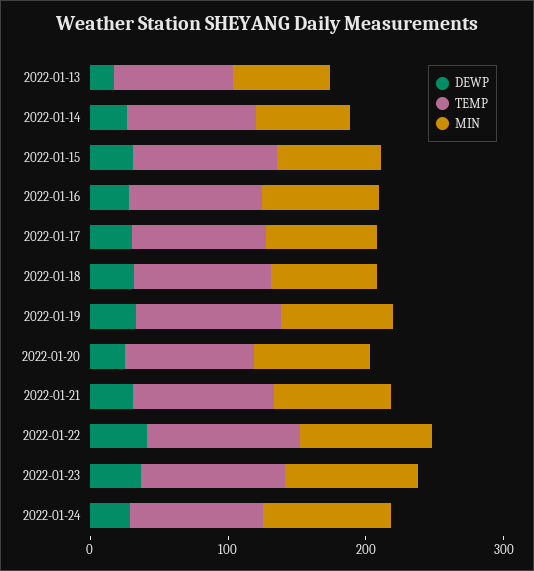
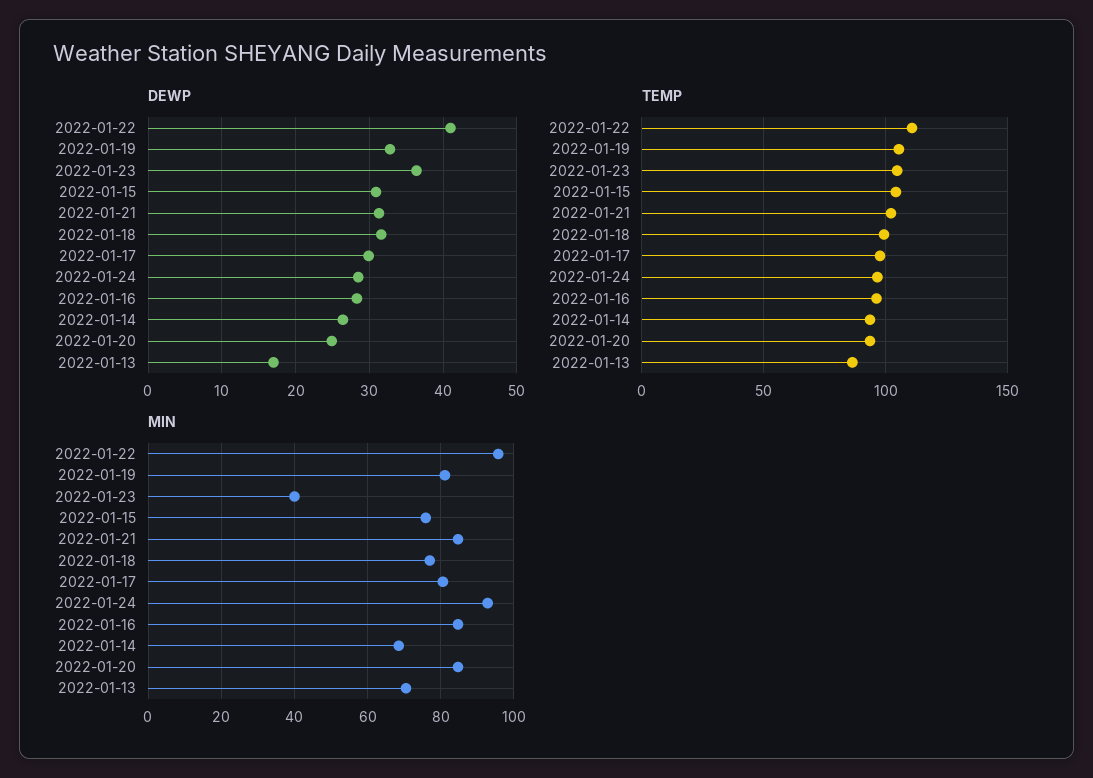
  {
    "DEWP": {
      "2022-01-13": 17,
      "2022-01-14": 26,
      "2022-01-15": 31,
      "2022-01-16": 28,
      "2022-01-17": 30,
      "2022-01-18": 32,
      "2022-01-19": 33,
      "2022-01-20": 25,
      "2022-01-21": 31,
      "2022-01-22": 41,
      "2022-01-23": 36,
      "2022-01-24": 29
    },
    "TEMP": {
      "2022-01-13": 85,
      "2022-01-14": 95,
      "2022-01-15": 105,
      "2022-01-16": 95,
      "2022-01-17": 100,
      "2022-01-18": 100,
      "2022-01-19": 105,
      "2022-01-20": 95,
      "2022-01-21": 100,
      "2022-01-22": 110,
      "2022-01-23": 105,
      "2022-01-24": 95
    },
    "MIN": {
      "2022-01-13": 70,
      "2022-01-14": 68,
      "2022-01-15": 76,
      "2022-01-16": 84,
      "2022-01-17": 80,
      "2022-01-18": 78,
      "2022-01-19": 82,
      "2022-01-20": 84,
      "2022-01-21": 84,
      "2022-01-22": 96,
-     "2022-01-23": 100,
+     "2022-01-23": 40,
      "2022-01-24": 92
    }
  }

